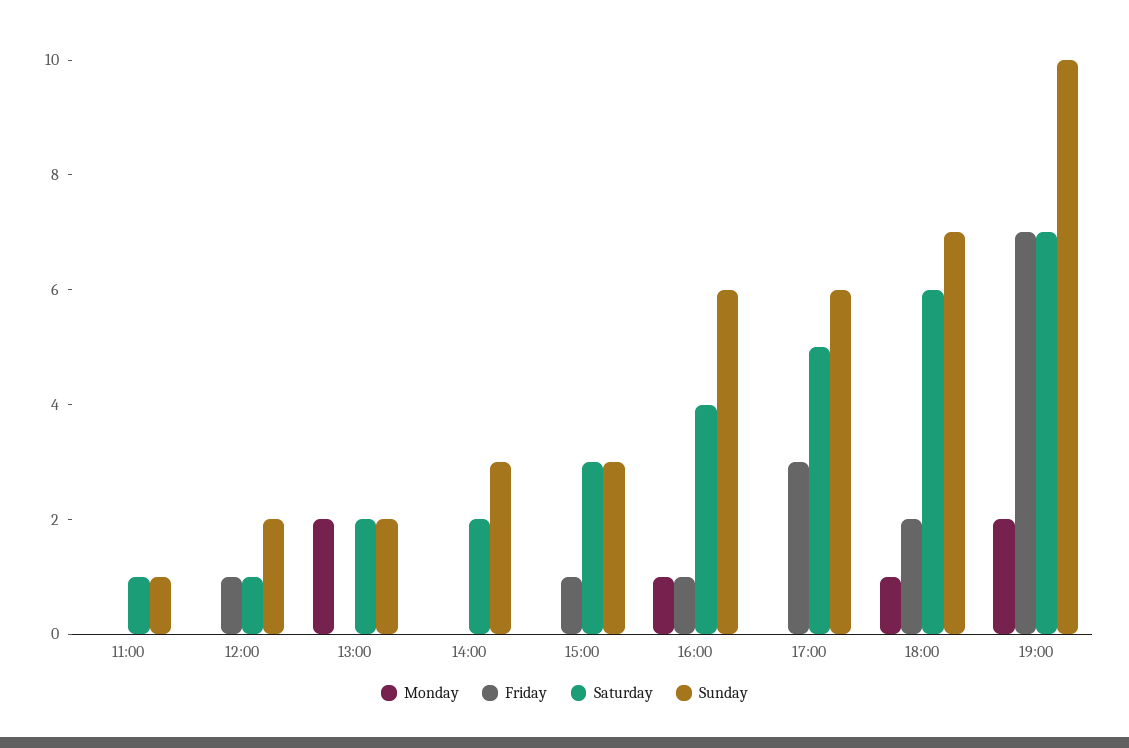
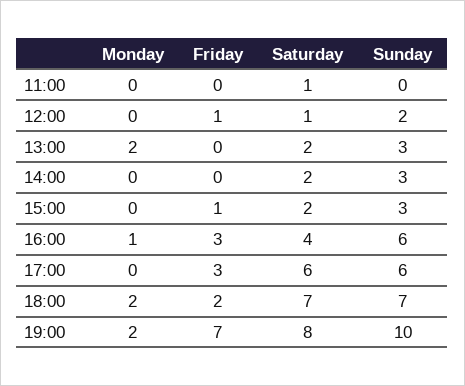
  {
    "Monday": {
      "11:00": 0,
      "12:00": 0,
      "13:00": 2,
      "14:00": 0,
      "15:00": 0,
      "16:00": 1,
      "17:00": 0,
-     "18:00": 1,
+     "18:00": 2,
      "19:00": 2
    },
    "Friday": {
      "11:00": 0,
      "12:00": 1,
      "13:00": 0,
      "14:00": 0,
      "15:00": 1,
-     "16:00": 1,
+     "16:00": 3,
      "17:00": 3,
      "18:00": 2,
      "19:00": 7
    },
    "Saturday": {
      "11:00": 1,
      "12:00": 1,
      "13:00": 2,
      "14:00": 2,
-     "15:00": 3,
+     "15:00": 2,
      "16:00": 4,
-     "17:00": 5,
+     "17:00": 6,
-     "18:00": 6,
+     "18:00": 7,
-     "19:00": 7
+     "19:00": 8
    },
    "Sunday": {
-     "11:00": 1,
+     "11:00": 0,
      "12:00": 2,
-     "13:00": 2,
+     "13:00": 3,
      "14:00": 3,
      "15:00": 3,
      "16:00": 6,
      "17:00": 6,
      "18:00": 7,
      "19:00": 10
    }
  }

